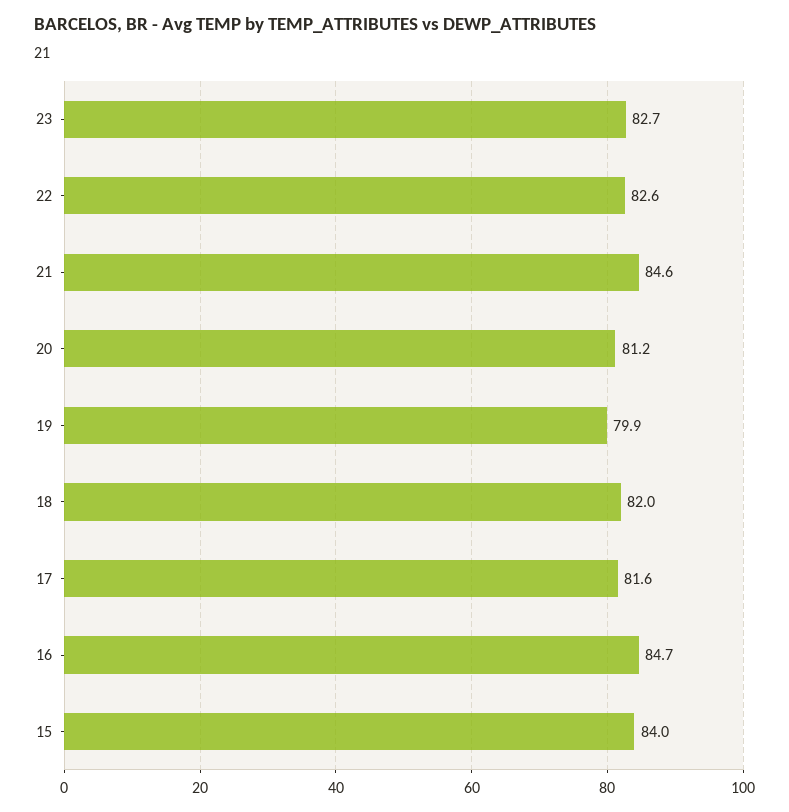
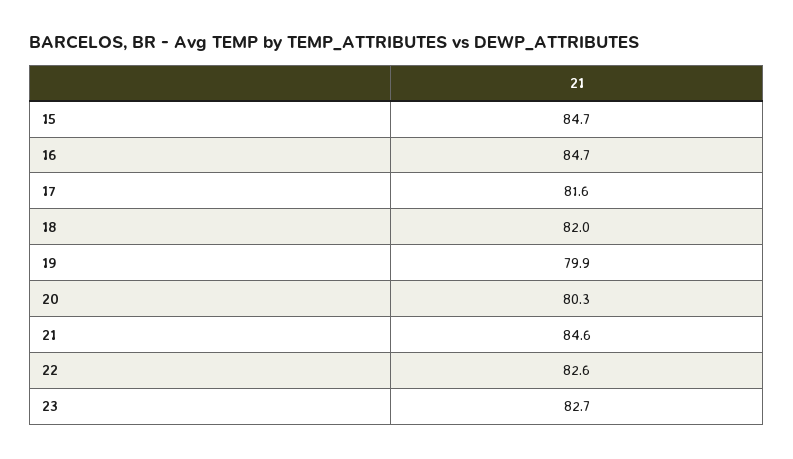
  {
    "23": 82.7,
    "22": 82.6,
    "21": 84.6,
-   "20": 81.2,
+   "20": 80.3,
    "19": 79.9,
    "18": 82,
    "17": 81.6,
    "16": 84.7,
-   "15": 84
+   "15": 84.7
  }

